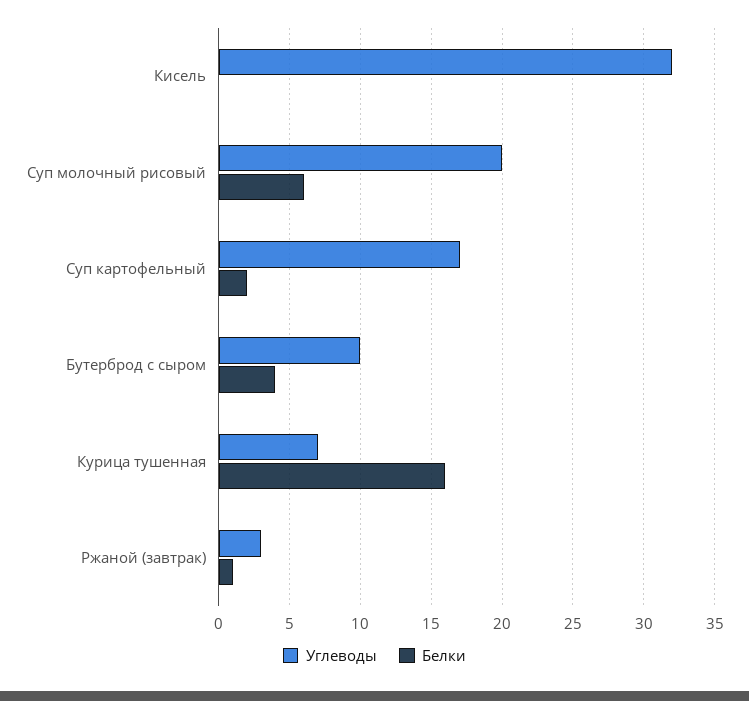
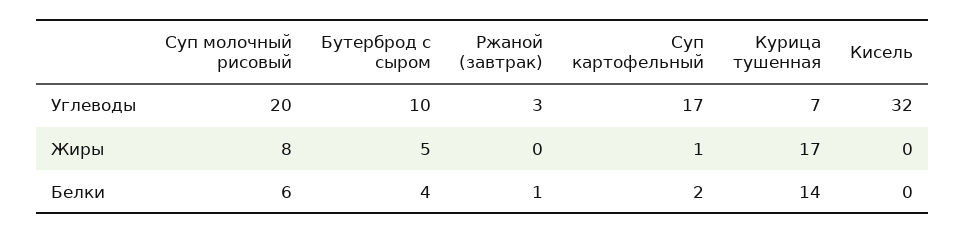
  {
    "Углеводы": {
      "Кисель": 32,
      "Суп молочный рисовый": 20,
      "Суп картофельный": 17,
      "Бутерброд с сыром": 10,
      "Курица тушенная": 7,
      "Ржаной (завтрак)": 3
    },
    "Белки": {
      "Кисель": 0,
      "Суп молочный рисовый": 6,
      "Суп картофельный": 2,
      "Бутерброд с сыром": 4,
-     "Курица тушенная": 16,
+     "Курица тушенная": 14,
      "Ржаной (завтрак)": 1
-   }
+   },
+   "Жиры": {
+     "Суп молочный рисовый": 8,
+     "Бутерброд с сыром": 5,
+     "Ржаной (завтрак)": 0,
+     "Суп картофельный": 1,
+     "Курица тушенная": 17,
+     "Кисель": 0
+   }
  }

